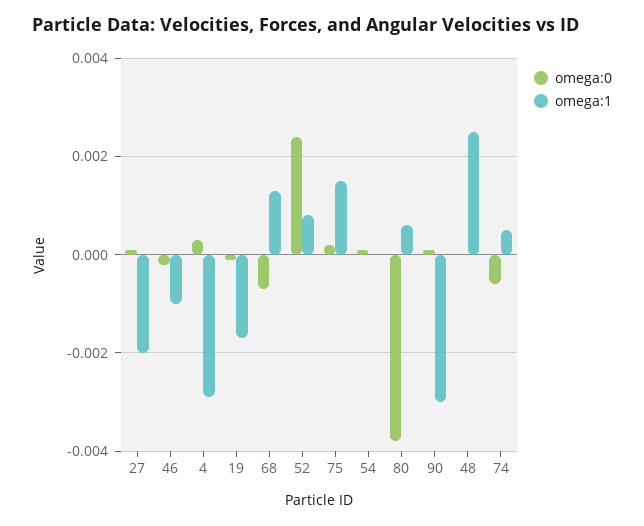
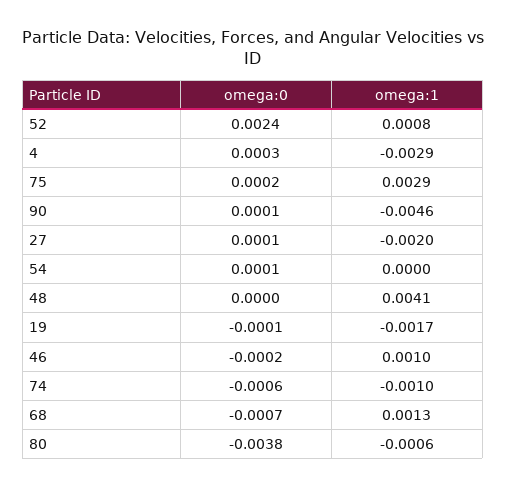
  {
    "omega:0": {
      "27": 0.0001,
      "46": -0.0002,
      "4": 0.0003,
      "19": -0.0001,
      "68": -0.0007,
      "52": 0.0024,
      "75": 0.0002,
      "54": 0.0001,
      "80": -0.0038,
      "90": 0.0001,
      "48": 0,
      "74": -0.0006
    },
    "omega:1": {
      "27": -0.002,
-     "46": -0.001,
+     "46": 0.001,
      "4": -0.0029,
      "19": -0.0017,
      "68": 0.0013,
      "52": 0.0008,
-     "75": 0.0015,
+     "75": 0.0029,
      "54": 0,
-     "80": 0.0005,
+     "80": -0.0006,
-     "90": -0.003,
+     "90": -0.0046,
-     "48": 0.0025,
+     "48": 0.0041,
-     "74": 0.0005
+     "74": -0.001
    }
  }

